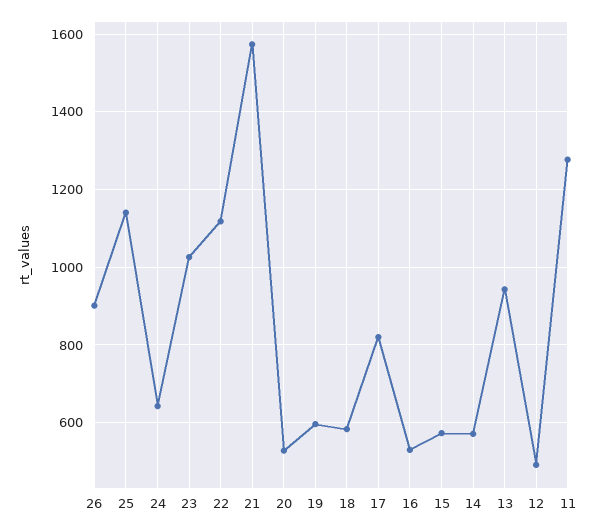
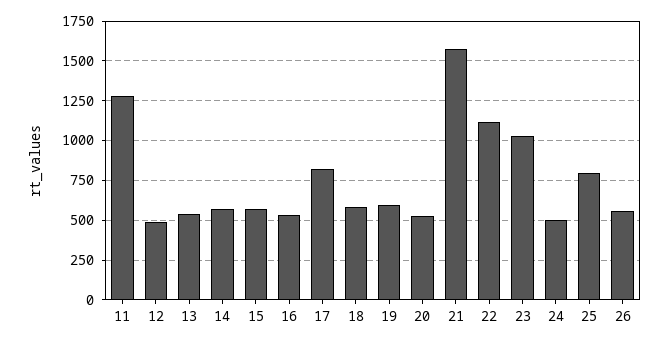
  {
-   "26": 900,
+   "26": 550,
-   "25": 1140,
+   "25": 800,
-   "24": 640,
+   "24": 500,
    "23": 1020,
    "22": 1120,
    "21": 1580,
    "20": 520,
    "19": 600,
    "18": 580,
    "17": 820,
    "16": 540,
    "15": 580,
    "14": 580,
-   "13": 940,
+   "13": 550,
    "12": 500,
    "11": 1280
  }

